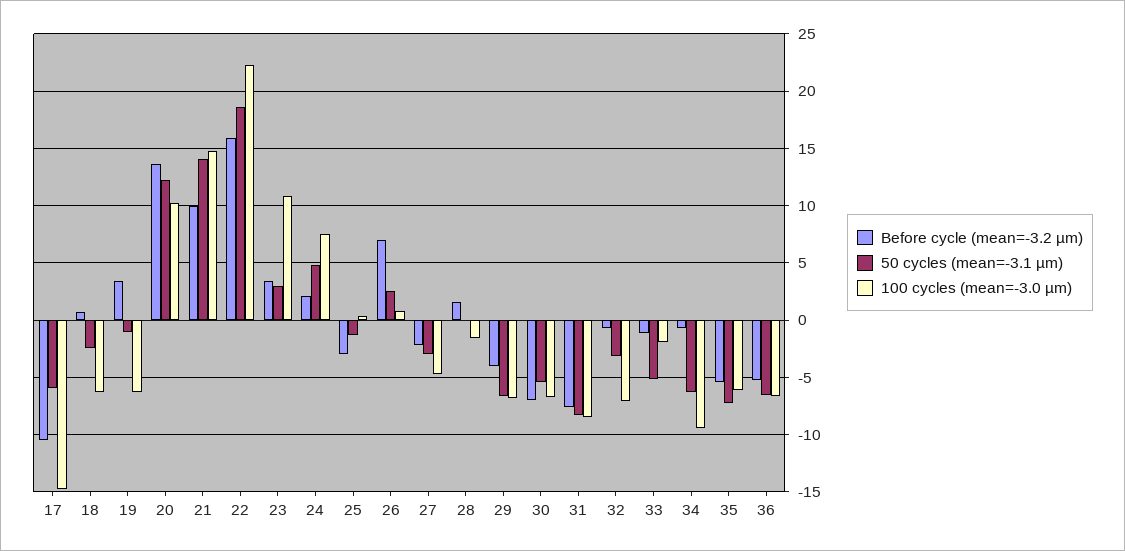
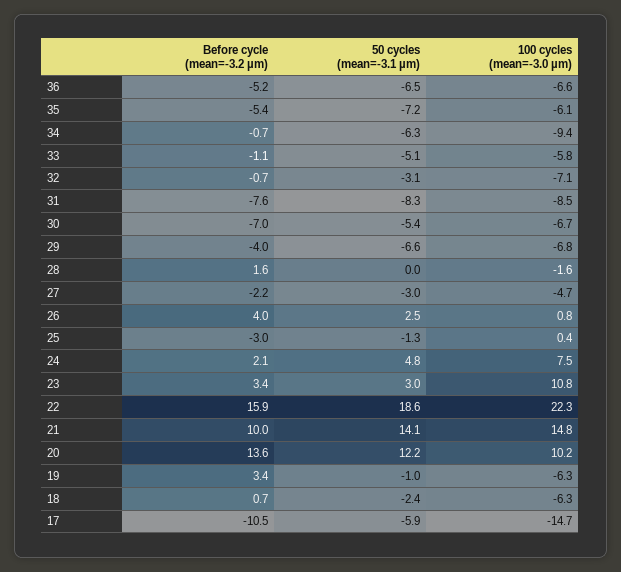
  {
    "Before cycle (mean=-3.2 µm)": {
      "17": -10.5,
      "18": 0.7,
      "19": 3.4,
      "20": 13.6,
      "21": 10,
      "22": 15.9,
      "23": 3.4,
      "24": 2.1,
      "25": -3,
-     "26": 7,
+     "26": 4,
      "27": -2.2,
      "28": 1.6,
      "29": -4,
      "30": -7,
      "31": -7.6,
      "32": -0.7,
      "33": -1.1,
      "34": -0.7,
      "35": -5.4,
      "36": -5.2
    },
    "50 cycles (mean=-3.1 µm)": {
      "17": -5.9,
      "18": -2.4,
      "19": -1,
      "20": 12.2,
      "21": 14.1,
      "22": 18.6,
      "23": 3,
      "24": 4.8,
      "25": -1.3,
      "26": 2.5,
      "27": -3,
      "28": 0,
      "29": -6.6,
      "30": -5.4,
      "31": -8.3,
      "32": -3.1,
      "33": -5.1,
      "34": -6.3,
      "35": -7.2,
      "36": -6.5
    },
    "100 cycles (mean=-3.0 µm)": {
      "17": -14.7,
      "18": -6.3,
      "19": -6.3,
      "20": 10.2,
      "21": 14.8,
      "22": 22.3,
      "23": 10.8,
      "24": 7.5,
      "25": 0.4,
      "26": 0.8,
      "27": -4.7,
      "28": -1.6,
      "29": -6.8,
      "30": -6.7,
      "31": -8.5,
      "32": -7.1,
-     "33": -2,
+     "33": -5.8,
      "34": -9.4,
      "35": -6.1,
      "36": -6.6
    }
  }

